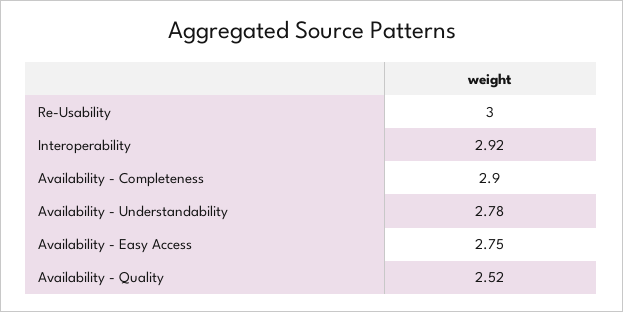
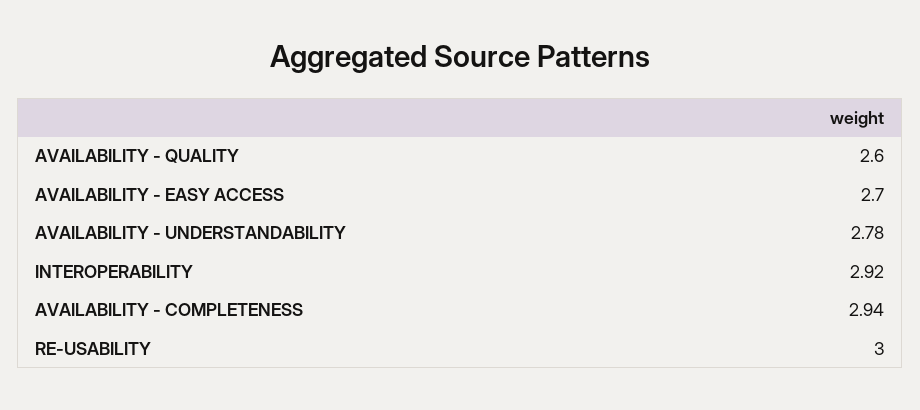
  {
    "Re-Usability": 3,
    "Interoperability": 2.92,
-   "Availability - Completeness": 2.9,
+   "Availability - Completeness": 2.94,
    "Availability - Understandability": 2.78,
-   "Availability - Easy Access": 2.75,
+   "Availability - Easy Access": 2.7,
-   "Availability - Quality": 2.52
+   "Availability - Quality": 2.6
  }

